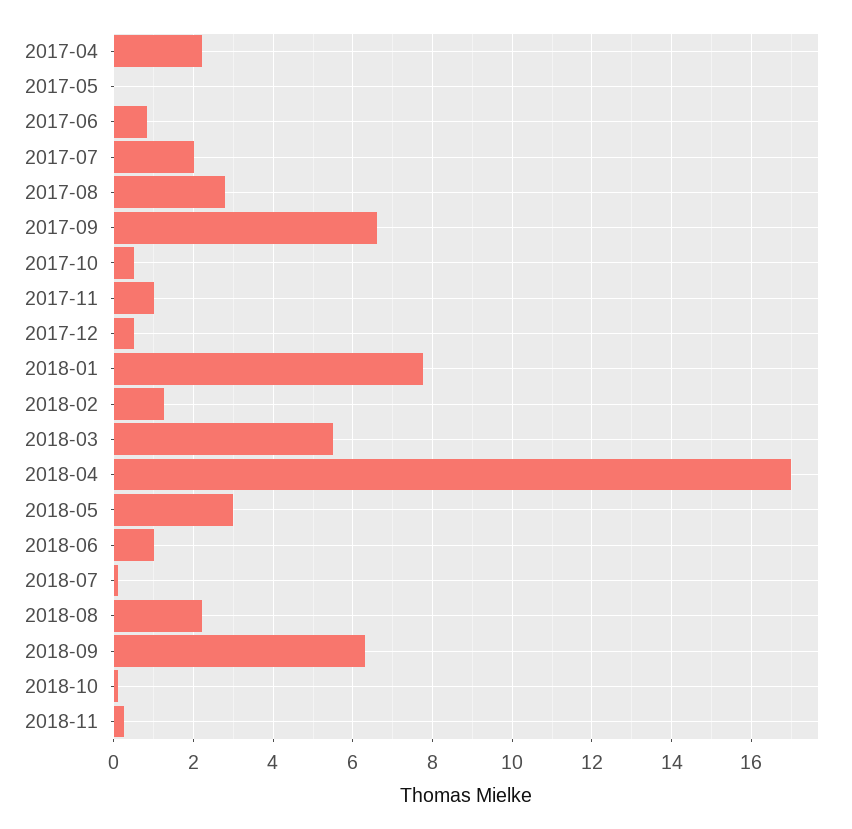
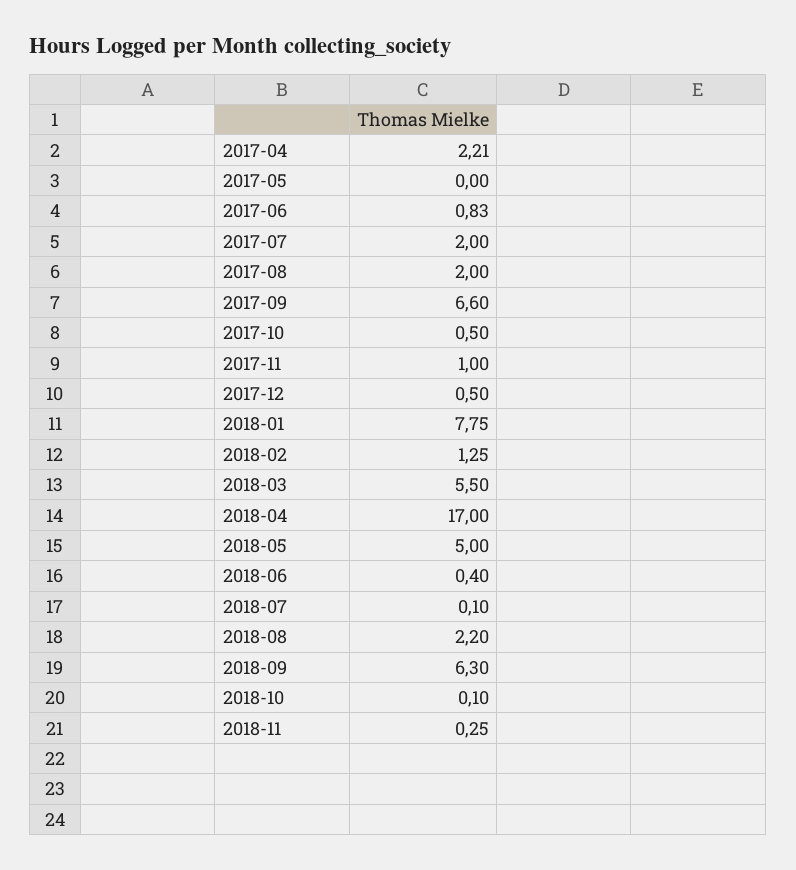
  {
    "2017-04": 2.21,
    "2017-05": 0,
    "2017-06": 0.83,
    "2017-07": 2,
-   "2017-08": 2.8,
+   "2017-08": 2,
    "2017-09": 6.6,
    "2017-10": 0.5,
    "2017-11": 1,
    "2017-12": 0.5,
    "2018-01": 7.75,
    "2018-02": 1.25,
    "2018-03": 5.5,
    "2018-04": 17,
-   "2018-05": 3,
+   "2018-05": 5,
-   "2018-06": 1,
+   "2018-06": 0.4,
    "2018-07": 0.1,
    "2018-08": 2.2,
    "2018-09": 6.3,
    "2018-10": 0.1,
    "2018-11": 0.25
  }

